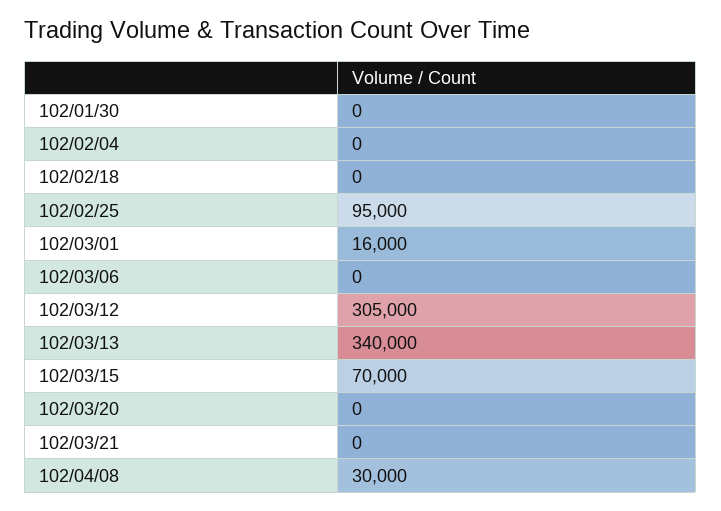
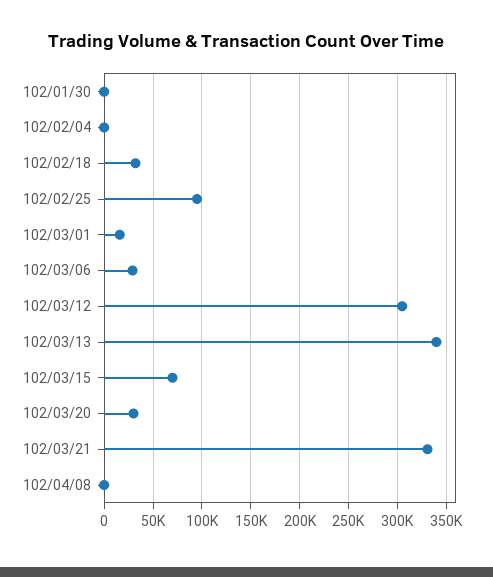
  {
    "102/01/30": 0,
    "102/02/04": 0,
-   "102/02/18": 0,
+   "102/02/18": 30000,
    "102/02/25": 95000,
    "102/03/01": 16000,
-   "102/03/06": 0,
+   "102/03/06": 30000,
    "102/03/12": 305000,
    "102/03/13": 340000,
    "102/03/15": 70000,
-   "102/03/20": 0,
+   "102/03/20": 30000,
-   "102/03/21": 0,
+   "102/03/21": 330000,
-   "102/04/08": 30000
+   "102/04/08": 0
  }

